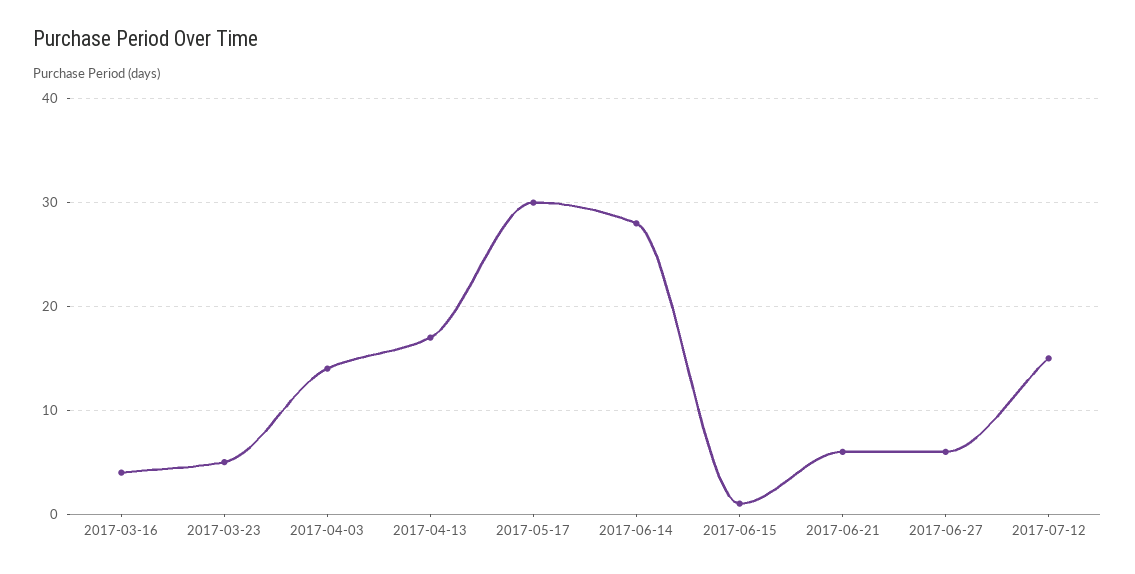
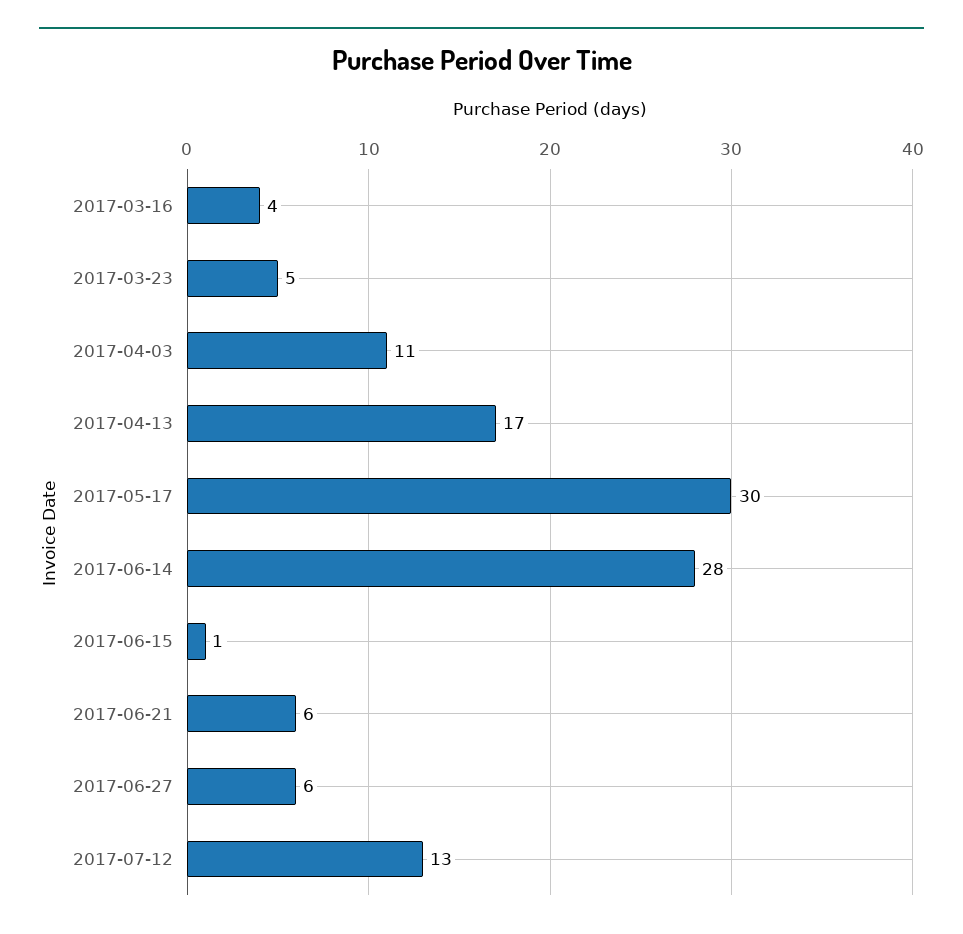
  {
    "2017-03-16": 4,
    "2017-03-23": 5,
-   "2017-04-03": 14,
+   "2017-04-03": 11,
    "2017-04-13": 17,
    "2017-05-17": 30,
    "2017-06-14": 28,
    "2017-06-15": 1,
    "2017-06-21": 6,
    "2017-06-27": 6,
-   "2017-07-12": 15
+   "2017-07-12": 13
  }

